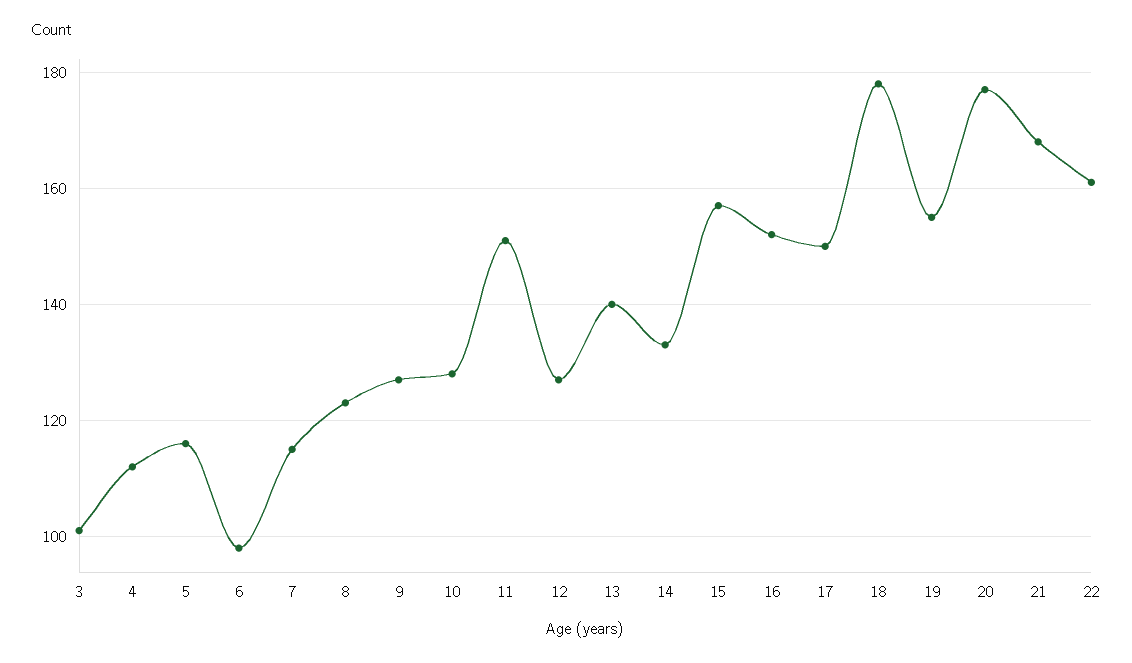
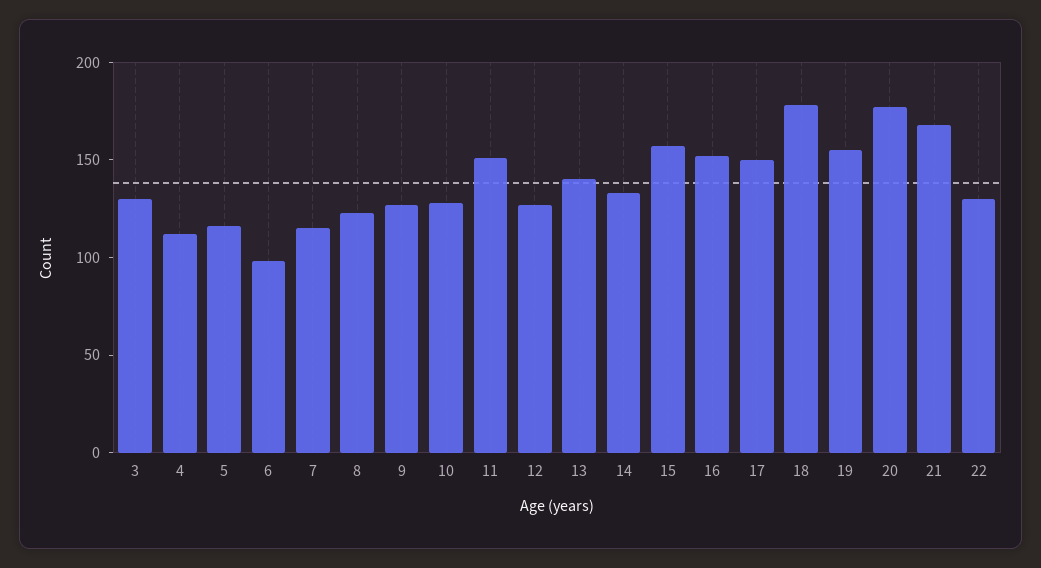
  {
-   "3": 100,
+   "3": 130,
    "4": 110,
    "5": 115,
    "6": 100,
    "7": 115,
    "8": 125,
    "9": 125,
    "10": 130,
    "11": 150,
    "12": 125,
    "13": 140,
    "14": 135,
    "15": 155,
    "16": 150,
    "17": 150,
    "18": 180,
    "19": 155,
    "20": 175,
    "21": 170,
-   "22": 160
+   "22": 130
  }

